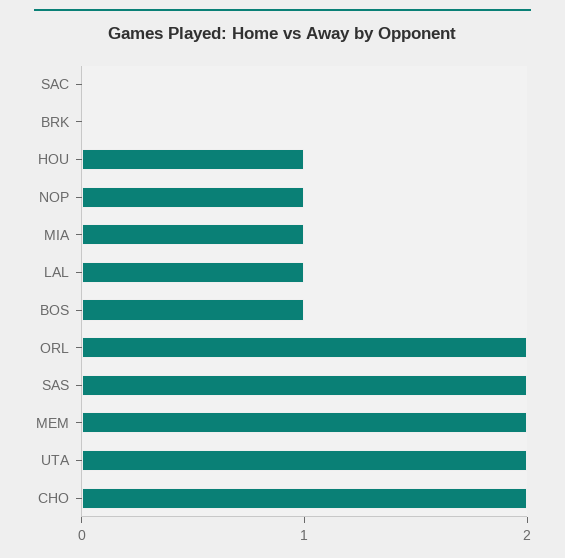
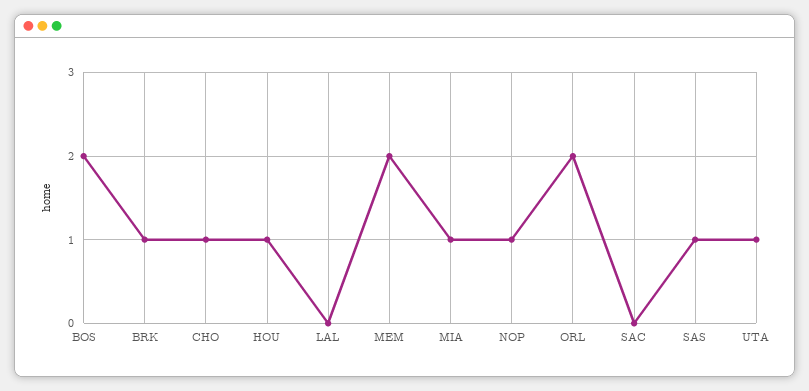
  {
    "SAC": 0,
-   "BRK": 0,
+   "BRK": 1,
    "HOU": 1,
    "NOP": 1,
    "MIA": 1,
-   "LAL": 1,
+   "LAL": 0,
-   "BOS": 1,
+   "BOS": 2,
    "ORL": 2,
-   "SAS": 2,
+   "SAS": 1,
    "MEM": 2,
-   "UTA": 2,
+   "UTA": 1,
-   "CHO": 2
+   "CHO": 1
  }

